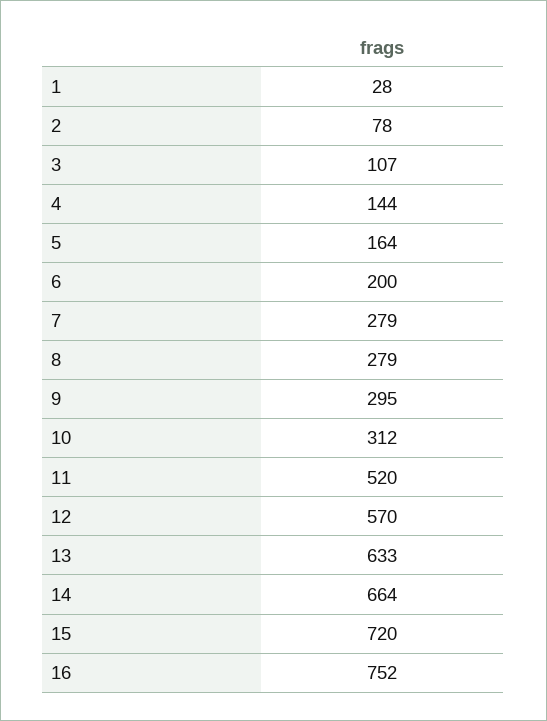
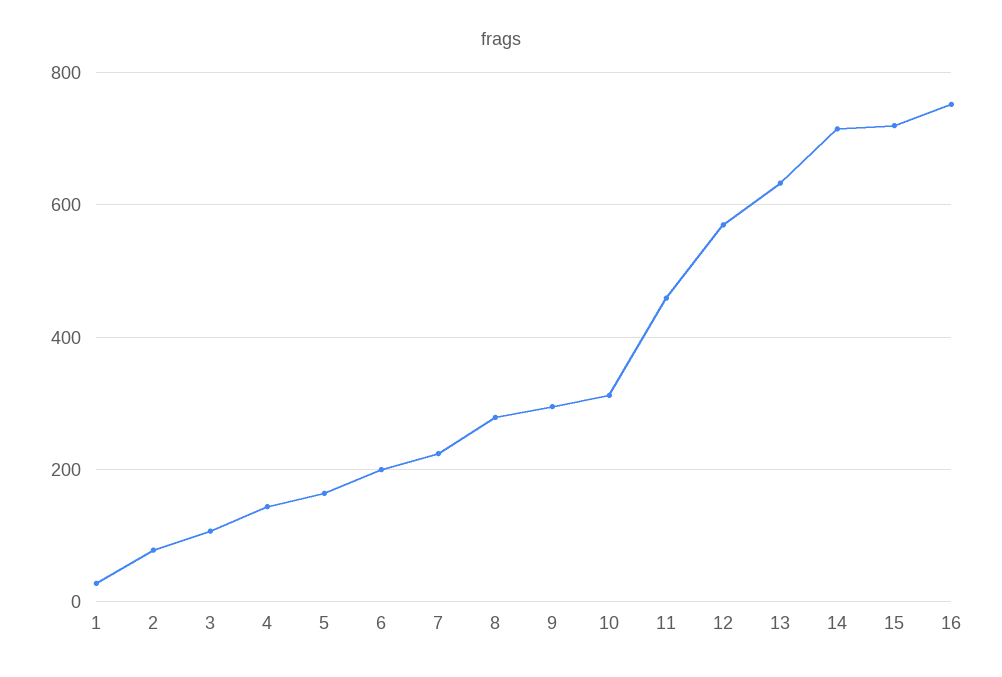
  {
    "1": 28,
    "2": 78,
    "3": 107,
    "4": 144,
    "5": 164,
    "6": 200,
-   "7": 279,
+   "7": 220,
    "8": 279,
    "9": 295,
    "10": 312,
-   "11": 520,
+   "11": 460,
    "12": 570,
    "13": 633,
-   "14": 664,
+   "14": 720,
    "15": 720,
    "16": 752
  }

